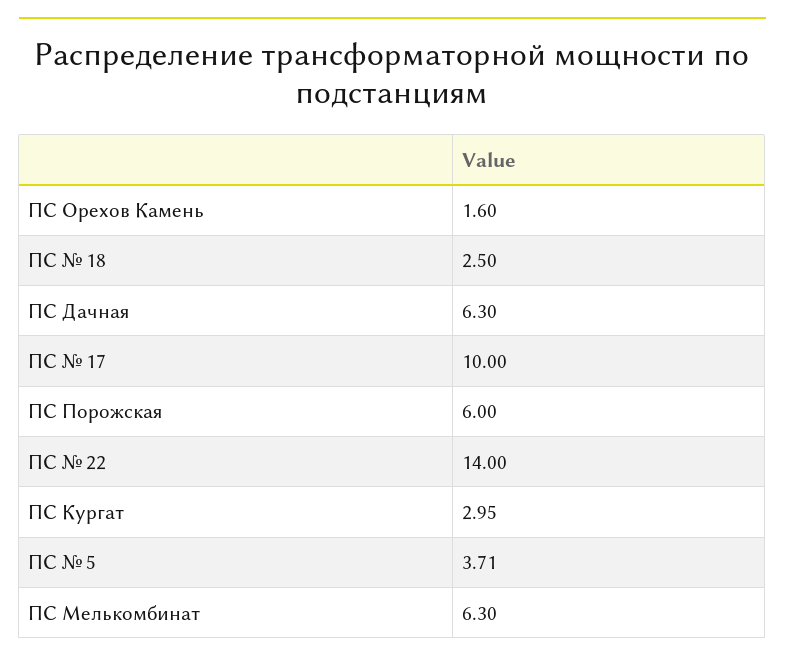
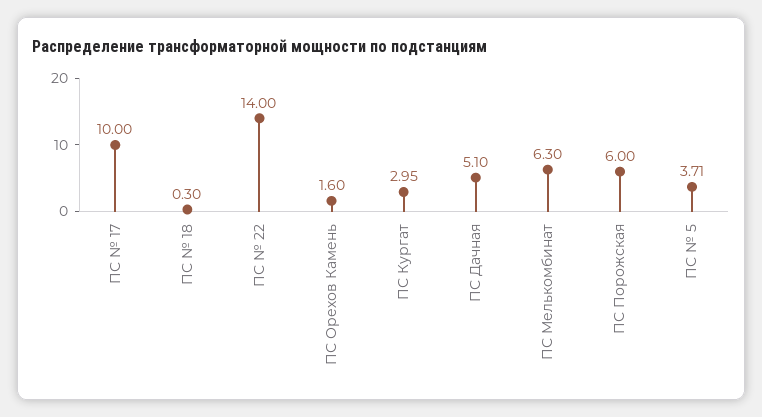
  {
    "ПС Орехов Камень": 1.6,
-   "ПС № 18": 2.5,
+   "ПС № 18": 0.3,
-   "ПС Дачная": 6.3,
+   "ПС Дачная": 5.1,
    "ПС № 17": 10,
    "ПС Порожская": 6,
    "ПС № 22": 14,
    "ПС Кургат": 2.95,
    "ПС № 5": 3.71,
    "ПС Мелькомбинат": 6.3
  }

